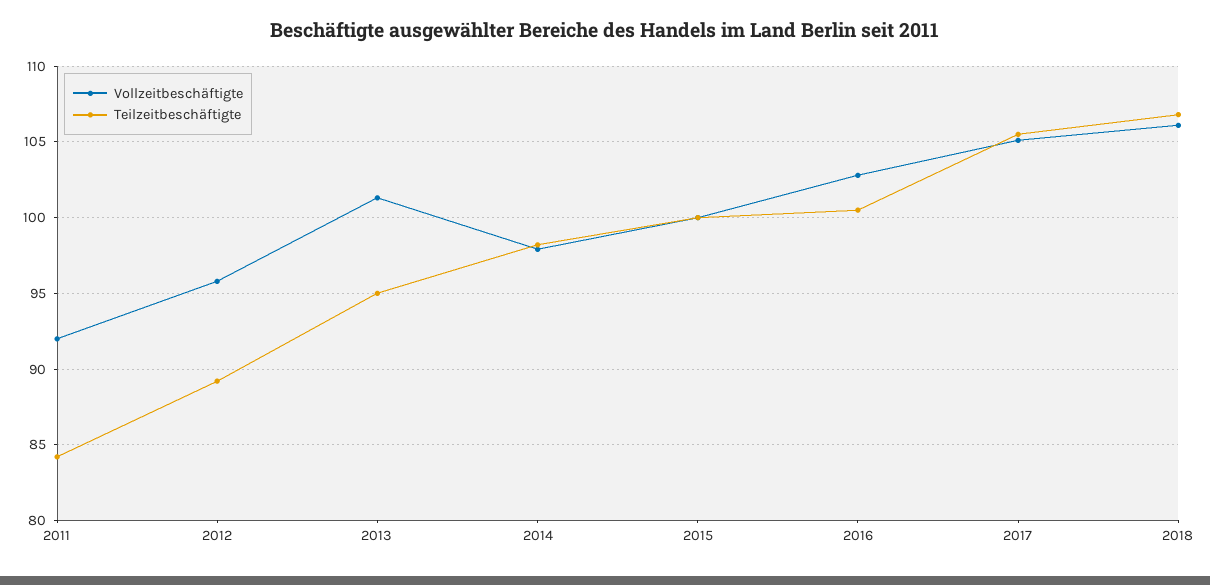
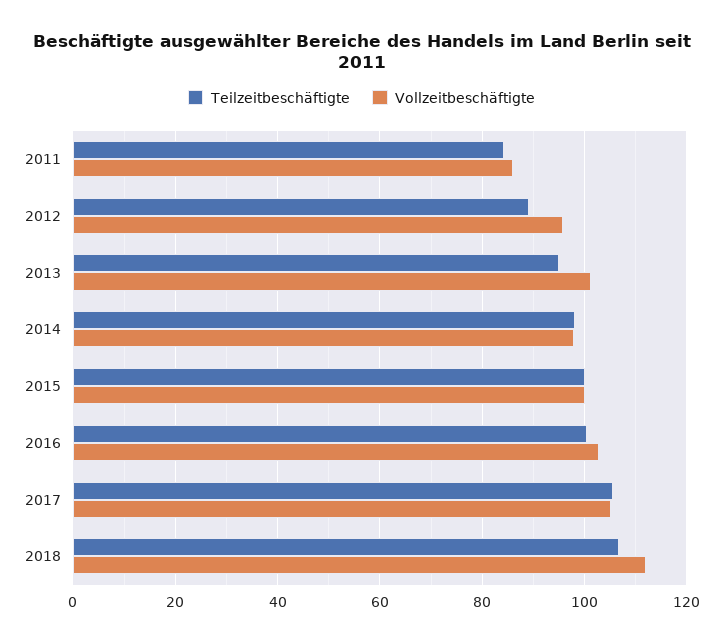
  {
    "Vollzeitbeschäftigte": {
-     "2011": 92,
+     "2011": 86,
      "2012": 96,
      "2013": 101.5,
      "2014": 98,
      "2015": 100,
      "2016": 103,
      "2017": 105,
-     "2018": 106
+     "2018": 112
    },
    "Teilzeitbeschäftigte": {
      "2011": 84,
      "2012": 89,
      "2013": 95,
      "2014": 98,
      "2015": 100,
      "2016": 100.5,
      "2017": 105.5,
      "2018": 107
    }
  }

